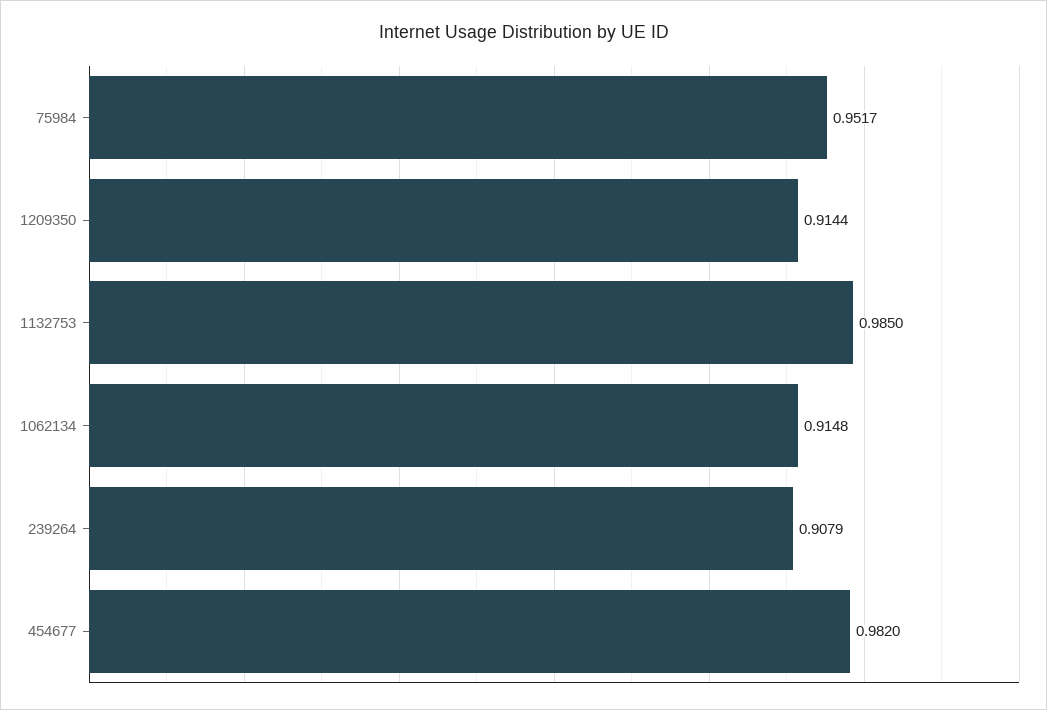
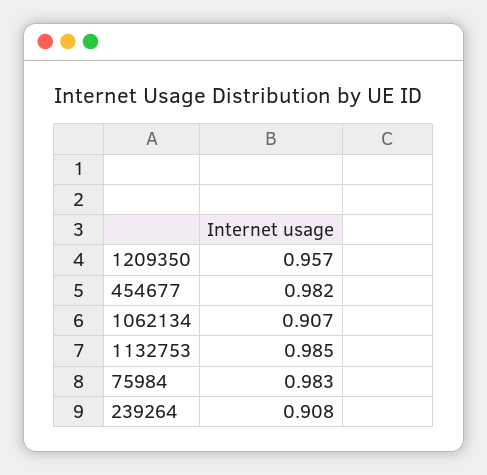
  {
-   "75984": 0.9517,
+   "75984": 0.983,
-   "1209350": 0.9144,
+   "1209350": 0.957,
    "1132753": 0.985,
-   "1062134": 0.9148,
+   "1062134": 0.907,
    "239264": 0.9079,
    "454677": 0.982
  }

